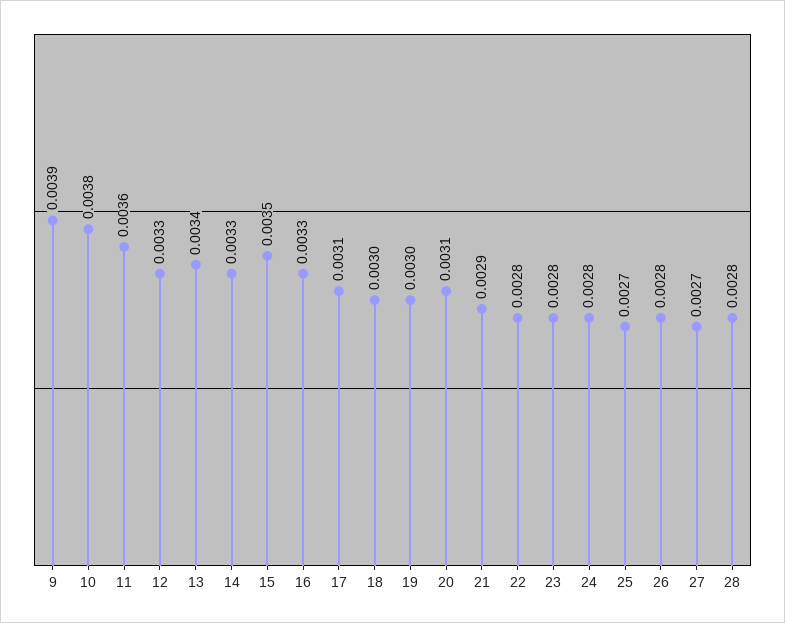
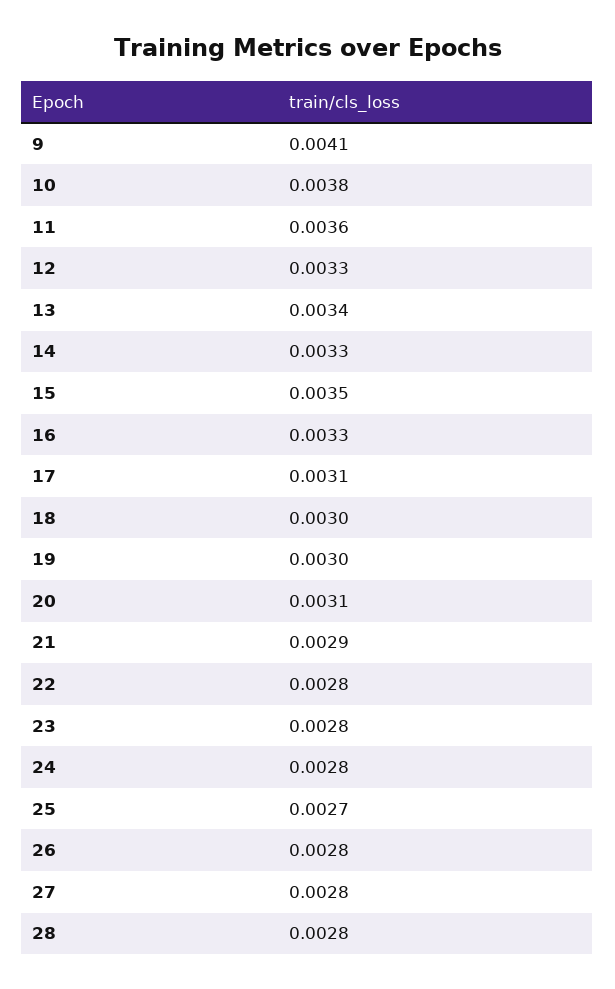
  {
-   "9": 0.0039,
+   "9": 0.0041,
    "10": 0.0038,
    "11": 0.0036,
    "12": 0.0033,
    "13": 0.0034,
    "14": 0.0033,
    "15": 0.0035,
    "16": 0.0033,
    "17": 0.0031,
    "18": 0.003,
    "19": 0.003,
    "20": 0.0031,
    "21": 0.0029,
    "22": 0.0028,
    "23": 0.0028,
    "24": 0.0028,
    "25": 0.0027,
    "26": 0.0028,
-   "27": 0.0027,
+   "27": 0.0028,
    "28": 0.0028
  }

